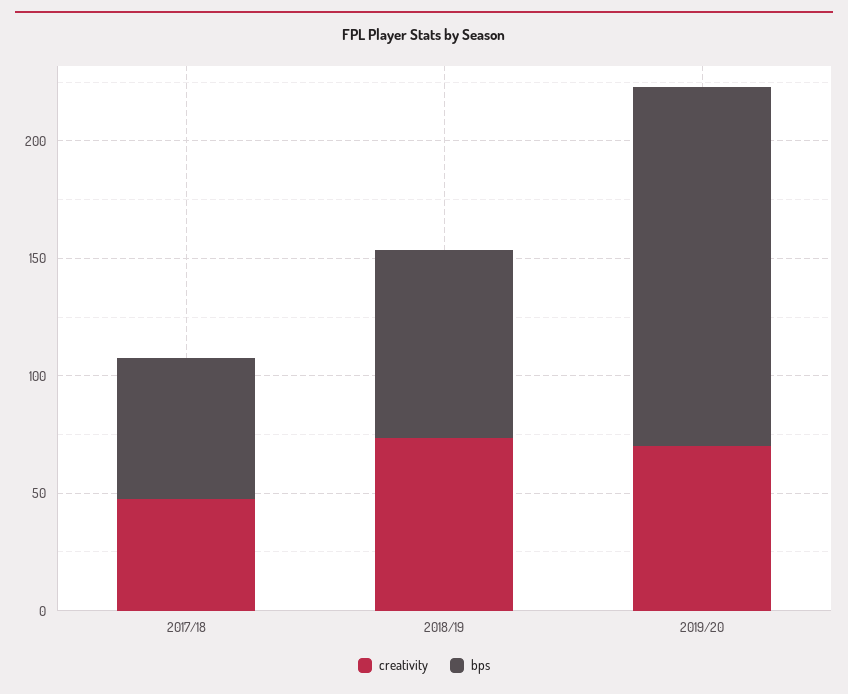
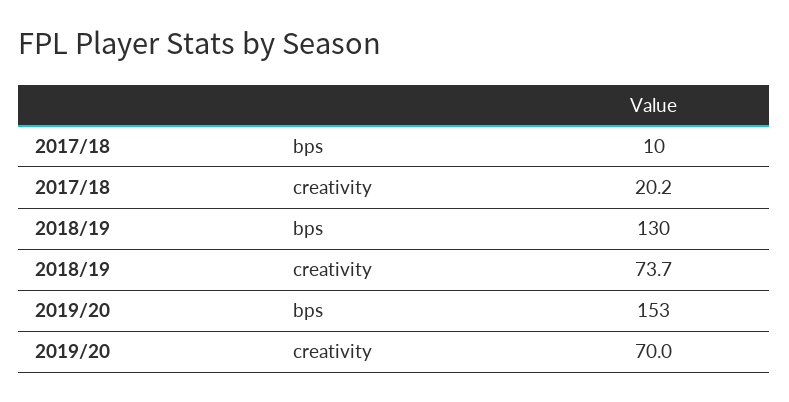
  {
    "creativity": {
-     "2017/18": 50,
+     "2017/18": 20.2,
      "2018/19": 73.7,
      "2019/20": 70
    },
    "bps": {
-     "2017/18": 60,
+     "2017/18": 10,
-     "2018/19": 80,
+     "2018/19": 130,
      "2019/20": 153
    }
  }

